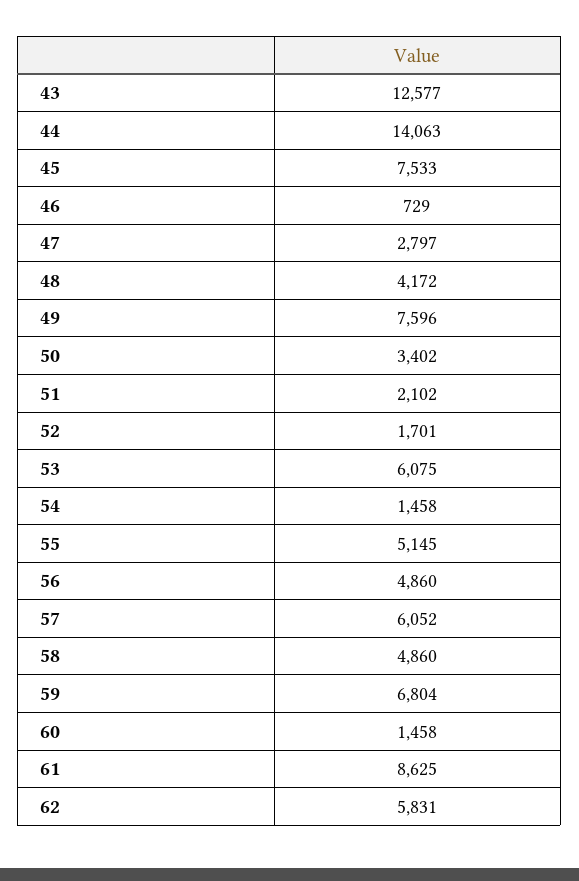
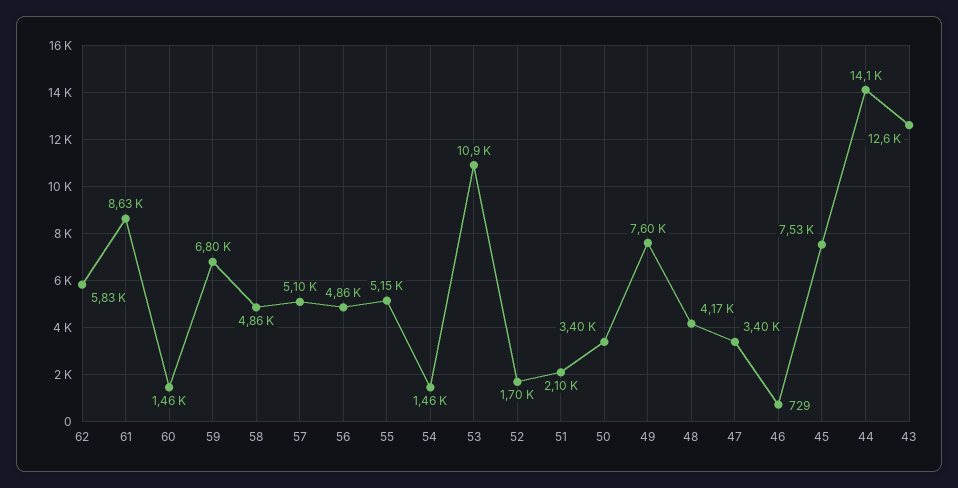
  {
    "43": 12577,
    "44": 14063,
    "45": 7533,
    "46": 729,
-   "47": 2797,
+   "47": 3400,
    "48": 4172,
    "49": 7596,
    "50": 3402,
    "51": 2102,
    "52": 1701,
-   "53": 6075,
+   "53": 10900,
    "54": 1458,
    "55": 5145,
    "56": 4860,
-   "57": 6052,
+   "57": 5100,
    "58": 4860,
    "59": 6804,
    "60": 1458,
    "61": 8625,
    "62": 5831
  }

